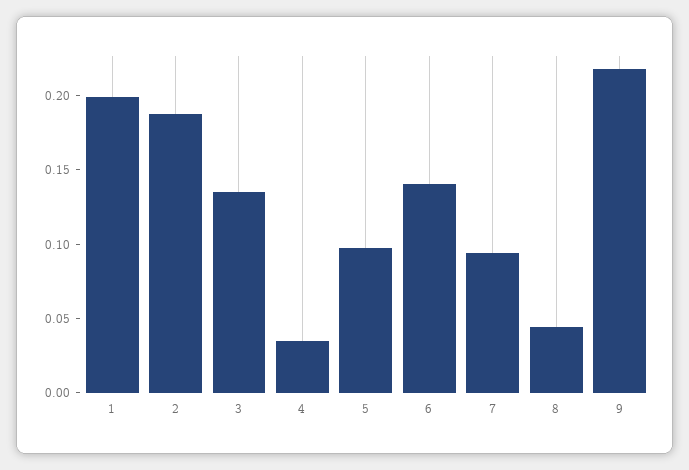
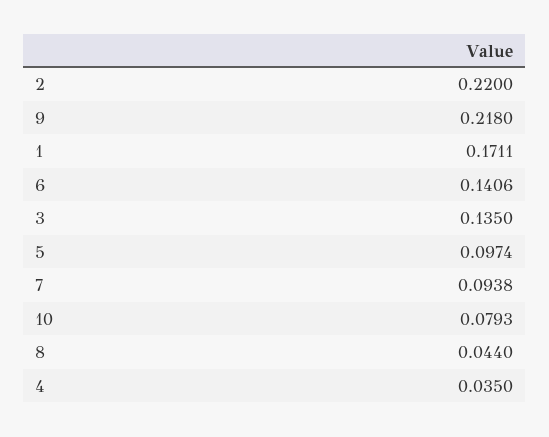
  {
-   "1": 0.2,
+   "1": 0.1711,
-   "2": 0.19,
+   "2": 0.22,
    "3": 0.135,
    "4": 0.035,
    "5": 0.0974,
    "6": 0.1406,
    "7": 0.0938,
    "8": 0.044,
-   "9": 0.218
+   "9": 0.218,
+   "10": 0.0793
  }

